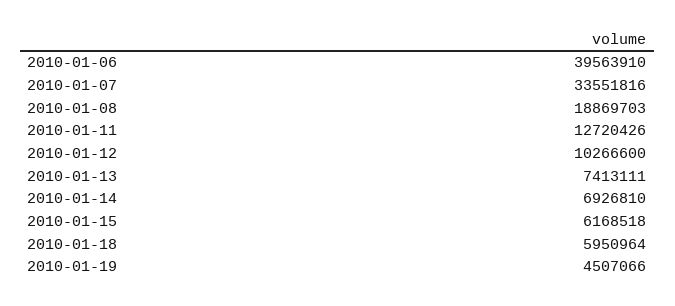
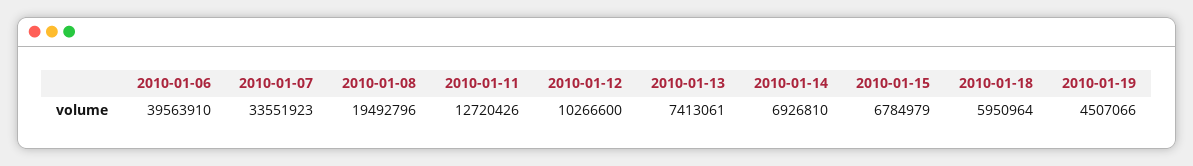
  {
    "2010-01-06": 39563910,
-   "2010-01-07": 33551816,
+   "2010-01-07": 33551923,
-   "2010-01-08": 18869703,
+   "2010-01-08": 19492796,
    "2010-01-11": 12720426,
    "2010-01-12": 10266600,
-   "2010-01-13": 7413111,
+   "2010-01-13": 7413061,
    "2010-01-14": 6926810,
-   "2010-01-15": 6168518,
+   "2010-01-15": 6784979,
    "2010-01-18": 5950964,
    "2010-01-19": 4507066
  }

